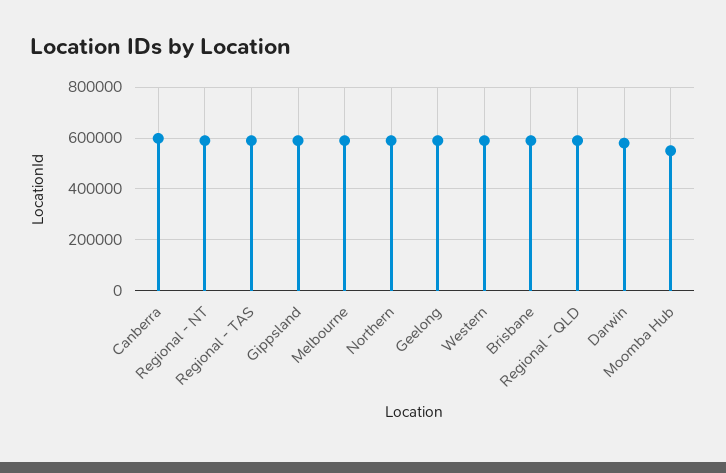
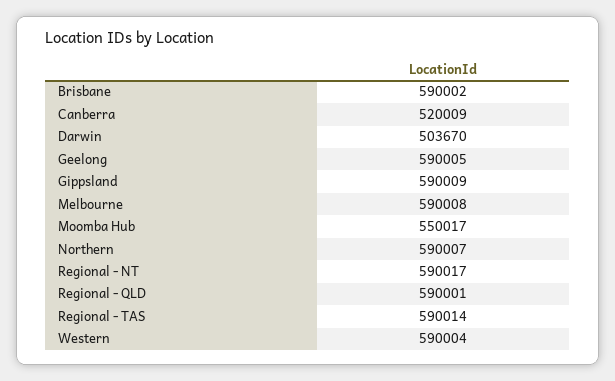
  {
-   "Canberra": 600000,
+   "Canberra": 520009,
    "Regional - NT": 590017,
    "Regional - TAS": 590014,
    "Gippsland": 590009,
    "Melbourne": 590008,
    "Northern": 590007,
    "Geelong": 590005,
    "Western": 590004,
    "Brisbane": 590002,
    "Regional - QLD": 590001,
-   "Darwin": 575000,
+   "Darwin": 503670,
    "Moomba Hub": 550017
  }

